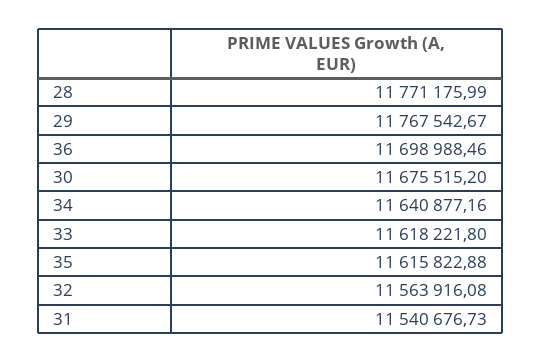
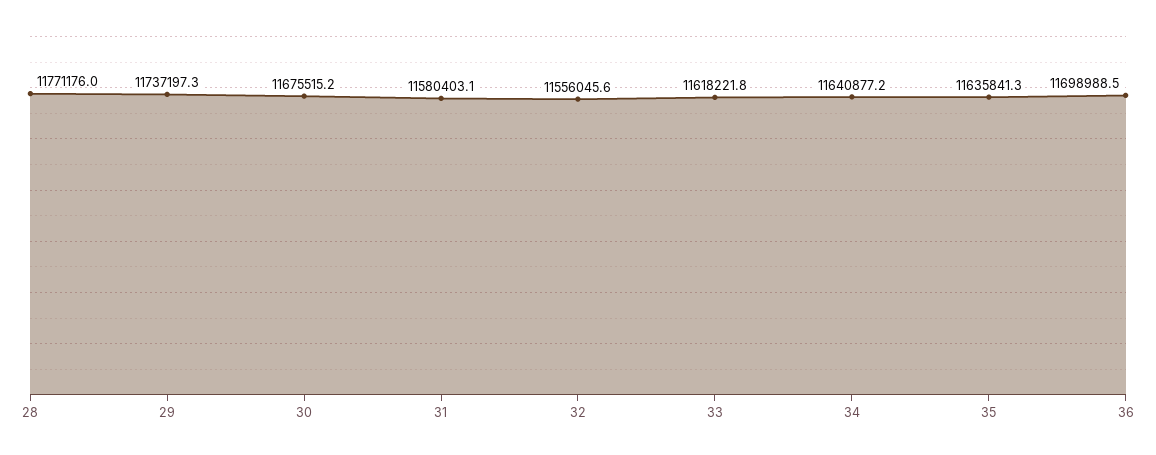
  {
    "28": 11771175.99,
-   "29": 11767542.67,
+   "29": 11737197.3,
    "36": 11698988.46,
    "30": 11675515.2,
    "34": 11640877.16,
    "33": 11618221.8,
-   "35": 11615822.88,
+   "35": 11635841.3,
-   "32": 11563916.08,
+   "32": 11556045.6,
-   "31": 11540676.73
+   "31": 11580403.1
  }

